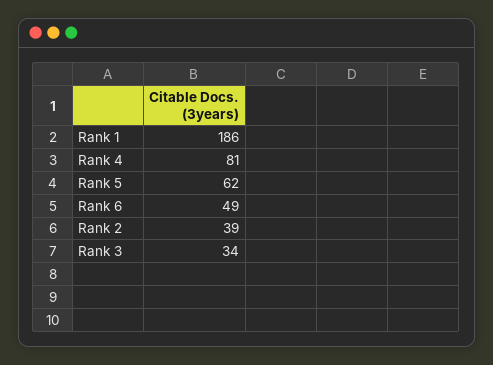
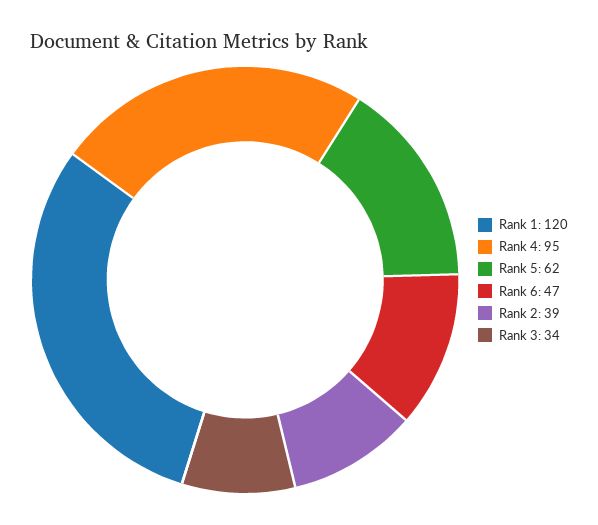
  {
-   "Rank 1": 186,
+   "Rank 1": 120,
-   "Rank 4": 81,
+   "Rank 4": 95,
    "Rank 5": 62,
-   "Rank 6": 49,
+   "Rank 6": 47,
    "Rank 2": 39,
    "Rank 3": 34
  }

